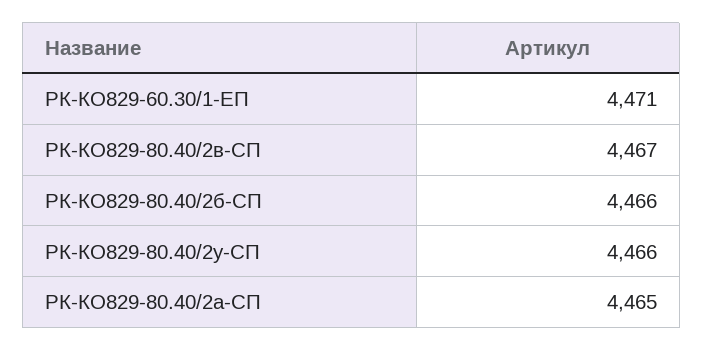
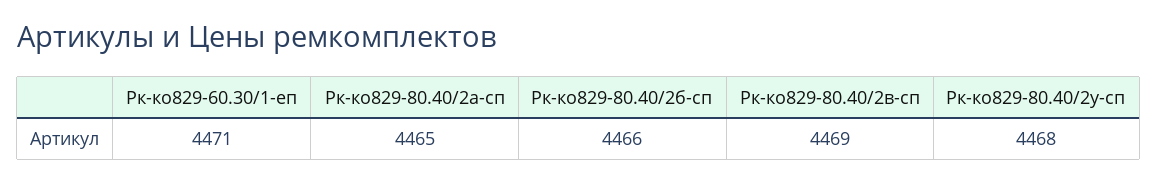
  {
    "РК-КО829-60.30/1-ЕП": 4471,
-   "РК-КО829-80.40/2в-СП": 4467,
+   "РК-КО829-80.40/2в-СП": 4469,
    "РК-КО829-80.40/2б-СП": 4466,
-   "РК-КО829-80.40/2у-СП": 4466,
+   "РК-КО829-80.40/2у-СП": 4468,
    "РК-КО829-80.40/2а-СП": 4465
  }

